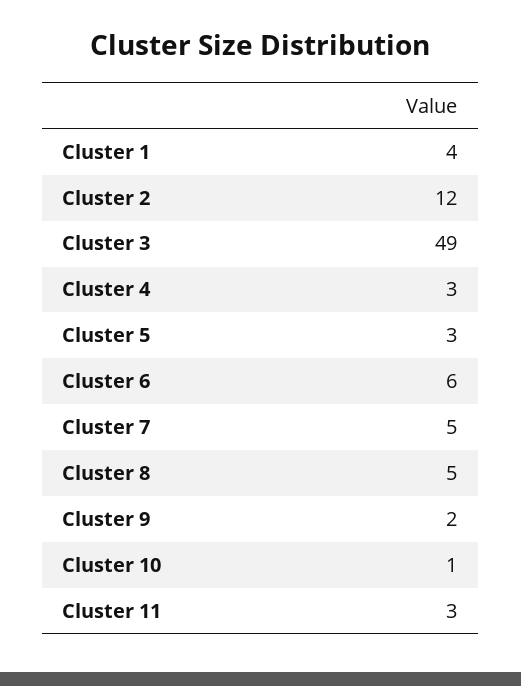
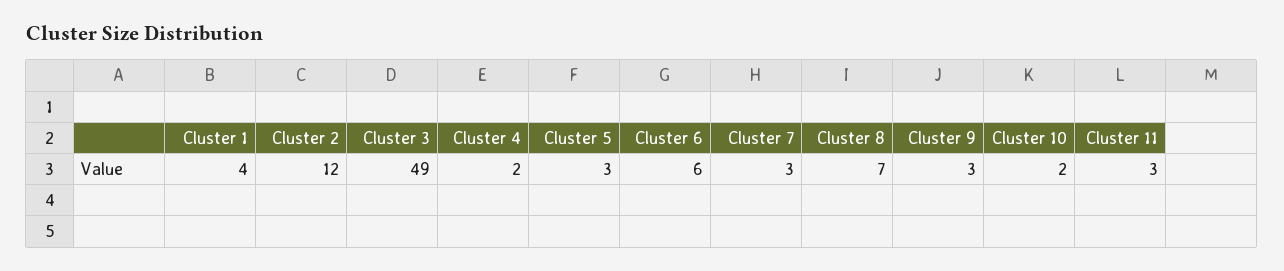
  {
    "Cluster 1": 4,
    "Cluster 2": 12,
    "Cluster 3": 49,
-   "Cluster 4": 3,
+   "Cluster 4": 2,
    "Cluster 5": 3,
    "Cluster 6": 6,
-   "Cluster 7": 5,
+   "Cluster 7": 3,
-   "Cluster 8": 5,
+   "Cluster 8": 7,
-   "Cluster 9": 2,
+   "Cluster 9": 3,
-   "Cluster 10": 1,
+   "Cluster 10": 2,
    "Cluster 11": 3
  }

